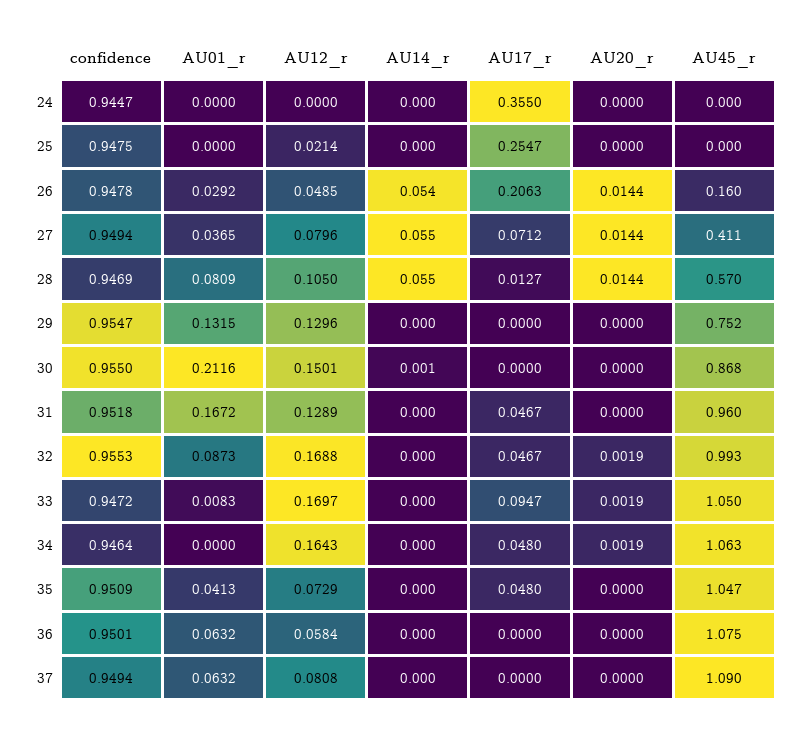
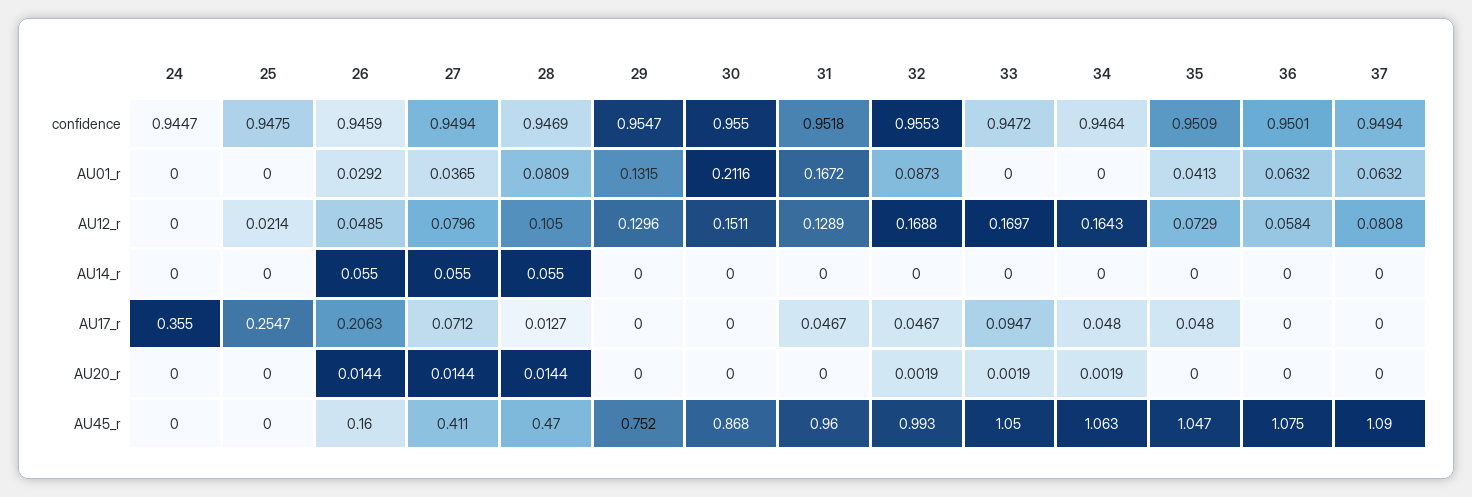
  {
    "confidence": {
      "24": 0.9447,
      "25": 0.9475,
-     "26": 0.9478,
+     "26": 0.9459,
      "27": 0.9494,
      "28": 0.9469,
      "29": 0.9547,
      "30": 0.955,
      "31": 0.9518,
      "32": 0.9553,
      "33": 0.9472,
      "34": 0.9464,
      "35": 0.9509,
      "36": 0.9501,
      "37": 0.9494
    },
    "AU01_r": {
      "24": 0,
      "25": 0,
      "26": 0.0292,
      "27": 0.0365,
      "28": 0.0809,
      "29": 0.1315,
      "30": 0.2116,
      "31": 0.1672,
      "32": 0.0873,
-     "33": 0.0083,
+     "33": 0,
      "34": 0,
      "35": 0.0413,
      "36": 0.0632,
      "37": 0.0632
    },
    "AU12_r": {
      "24": 0,
      "25": 0.0214,
      "26": 0.0485,
      "27": 0.0796,
      "28": 0.105,
      "29": 0.1296,
-     "30": 0.1501,
+     "30": 0.1511,
      "31": 0.1289,
      "32": 0.1688,
      "33": 0.1697,
      "34": 0.1643,
      "35": 0.0729,
      "36": 0.0584,
      "37": 0.0808
    },
    "AU14_r": {
      "24": 0,
      "25": 0,
-     "26": 0.054,
+     "26": 0.055,
      "27": 0.055,
      "28": 0.055,
      "29": 0,
-     "30": 0.001,
+     "30": 0,
      "31": 0,
      "32": 0,
      "33": 0,
      "34": 0,
      "35": 0,
      "36": 0,
      "37": 0
    },
    "AU17_r": {
      "24": 0.355,
      "25": 0.2547,
      "26": 0.2063,
      "27": 0.0712,
      "28": 0.0127,
      "29": 0,
      "30": 0,
      "31": 0.0467,
      "32": 0.0467,
      "33": 0.0947,
      "34": 0.048,
      "35": 0.048,
      "36": 0,
      "37": 0
    },
    "AU20_r": {
      "24": 0,
      "25": 0,
      "26": 0.0144,
      "27": 0.0144,
      "28": 0.0144,
      "29": 0,
      "30": 0,
      "31": 0,
      "32": 0.0019,
      "33": 0.0019,
      "34": 0.0019,
      "35": 0,
      "36": 0,
      "37": 0
    },
    "AU45_r": {
      "24": 0,
      "25": 0,
      "26": 0.16,
      "27": 0.411,
-     "28": 0.57,
+     "28": 0.47,
      "29": 0.752,
      "30": 0.868,
      "31": 0.96,
      "32": 0.993,
      "33": 1.05,
      "34": 1.063,
      "35": 1.047,
      "36": 1.075,
      "37": 1.09
    }
  }

